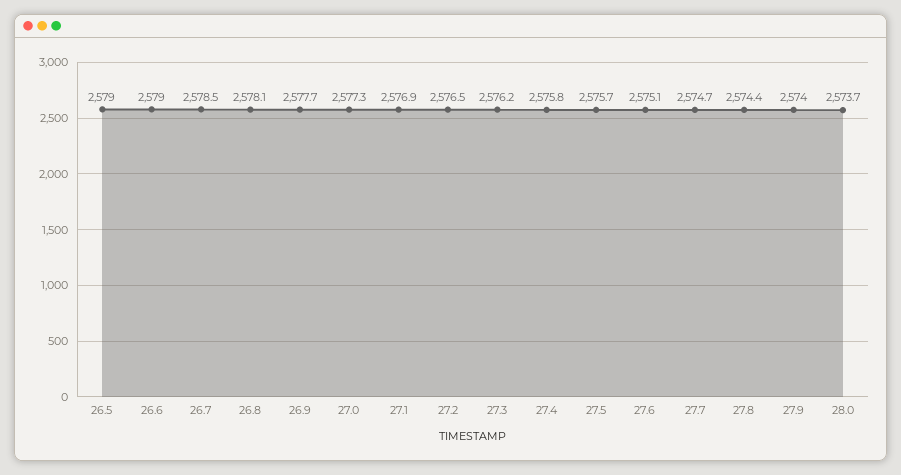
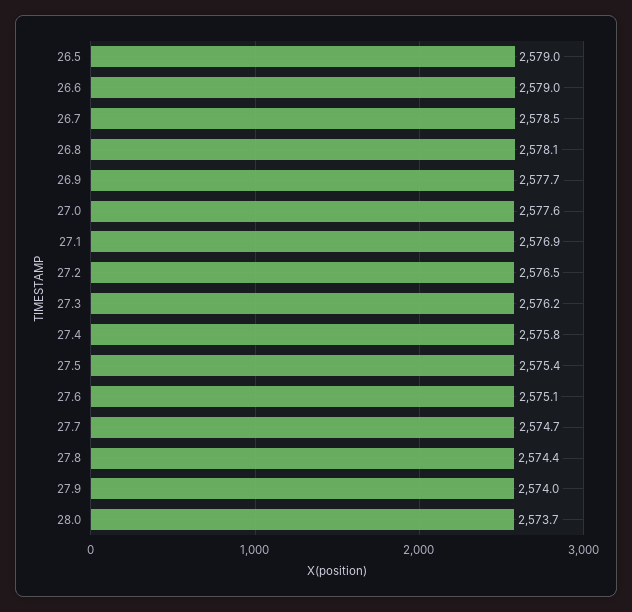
  {
    "26.5": 2579,
    "26.6": 2579,
    "26.7": 2578.5,
    "26.8": 2578.1,
    "26.9": 2577.7,
-   "27.0": 2577.3,
+   "27.0": 2577.6,
    "27.1": 2576.9,
    "27.2": 2576.5,
    "27.3": 2576.2,
    "27.4": 2575.8,
-   "27.5": 2575.7,
+   "27.5": 2575.4,
    "27.6": 2575.1,
    "27.7": 2574.7,
    "27.8": 2574.4,
    "27.9": 2574,
    "28.0": 2573.7
  }

